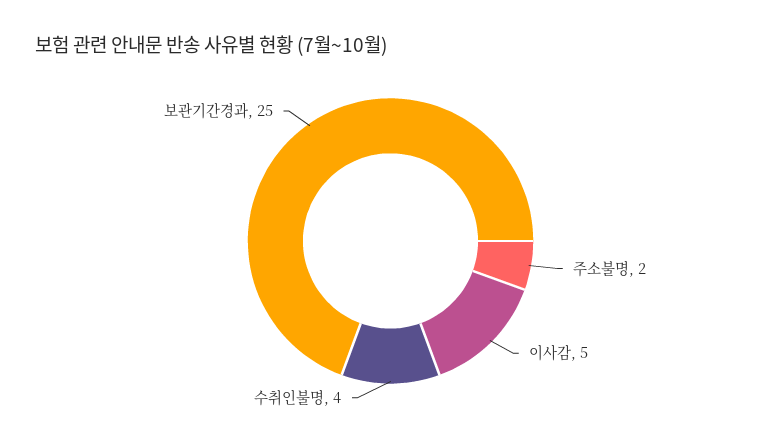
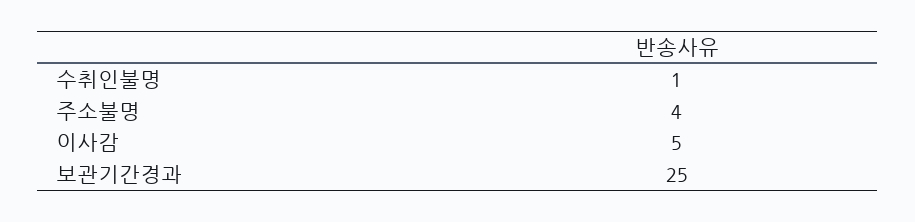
  {
-   "주소불명": 2,
+   "주소불명": 4,
    "이사감": 5,
-   "수취인불명": 4,
+   "수취인불명": 1,
    "보관기간경과": 25
  }

